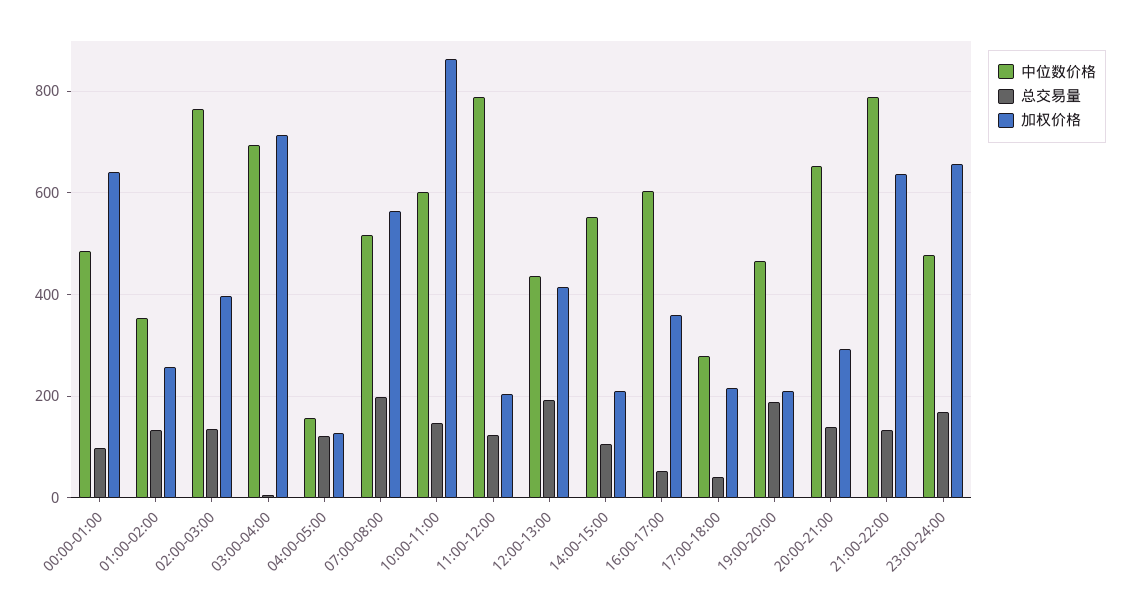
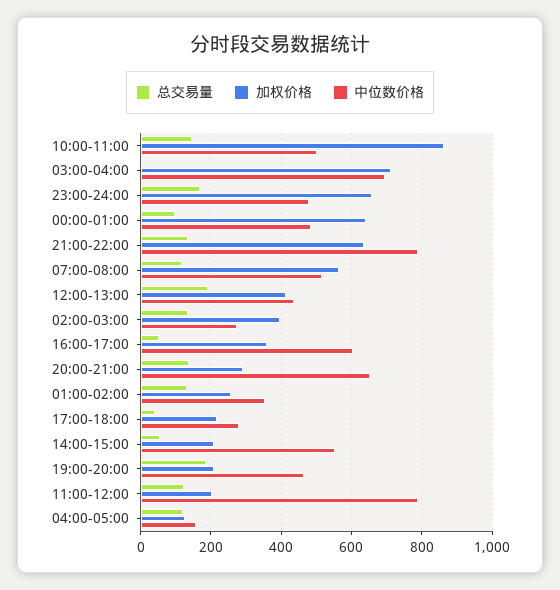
  {
    "中位数价格": {
      "00:00-01:00": 480,
      "01:00-02:00": 360,
-     "02:00-03:00": 760,
+     "02:00-03:00": 280,
      "03:00-04:00": 700,
      "04:00-05:00": 160,
      "07:00-08:00": 520,
-     "10:00-11:00": 600,
+     "10:00-11:00": 500,
      "11:00-12:00": 780,
      "12:00-13:00": 440,
      "14:00-15:00": 560,
      "16:00-17:00": 600,
      "17:00-18:00": 280,
      "19:00-20:00": 460,
      "20:00-21:00": 660,
      "21:00-22:00": 780,
      "23:00-24:00": 480
    },
    "总交易量": {
      "00:00-01:00": 100,
      "01:00-02:00": 140,
      "02:00-03:00": 140,
      "03:00-04:00": 0,
      "04:00-05:00": 120,
-     "07:00-08:00": 200,
+     "07:00-08:00": 120,
      "10:00-11:00": 140,
      "11:00-12:00": 120,
      "12:00-13:00": 200,
-     "14:00-15:00": 100,
+     "14:00-15:00": 60,
      "16:00-17:00": 60,
      "17:00-18:00": 40,
      "19:00-20:00": 180,
      "20:00-21:00": 140,
      "21:00-22:00": 140,
      "23:00-24:00": 160
    },
    "加权价格": {
      "00:00-01:00": 640,
      "01:00-02:00": 260,
      "02:00-03:00": 400,
      "03:00-04:00": 720,
      "04:00-05:00": 120,
      "07:00-08:00": 560,
      "10:00-11:00": 860,
      "11:00-12:00": 200,
      "12:00-13:00": 420,
      "14:00-15:00": 200,
      "16:00-17:00": 360,
      "17:00-18:00": 220,
      "19:00-20:00": 200,
      "20:00-21:00": 300,
      "21:00-22:00": 640,
      "23:00-24:00": 660
    }
  }

